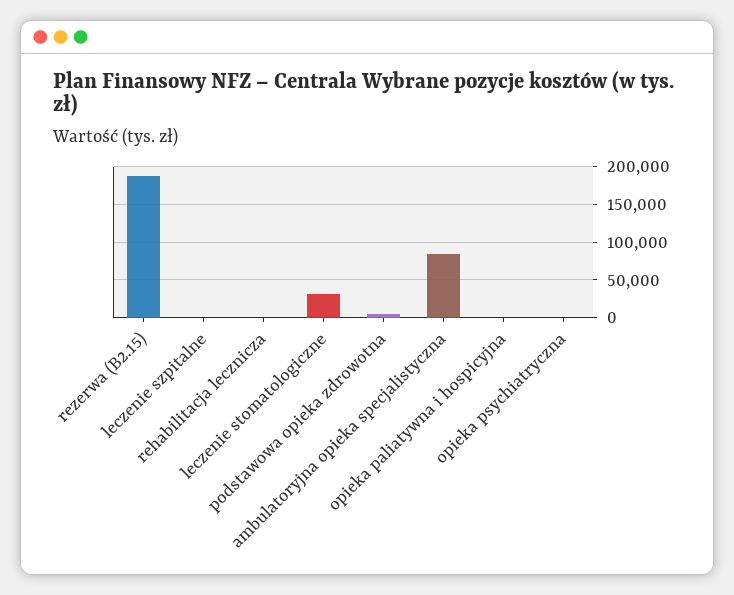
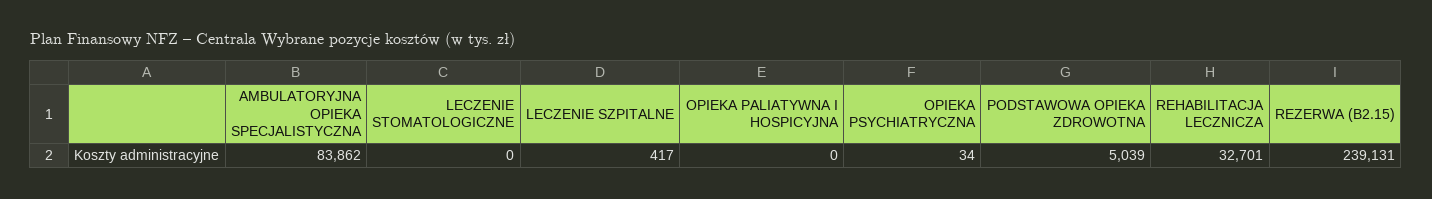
  {
-   "rezerwa (B2.15)": 190000,
+   "rezerwa (B2.15)": 239131,
    "leczenie szpitalne": 417,
-   "rehabilitacja lecznicza": 0,
+   "rehabilitacja lecznicza": 32701,
-   "leczenie stomatologiczne": 30000,
+   "leczenie stomatologiczne": 0,
    "podstawowa opieka zdrowotna": 5039,
    "ambulatoryjna opieka specjalistyczna": 83862,
    "opieka paliatywna i hospicyjna": 0,
    "opieka psychiatryczna": 34
  }

